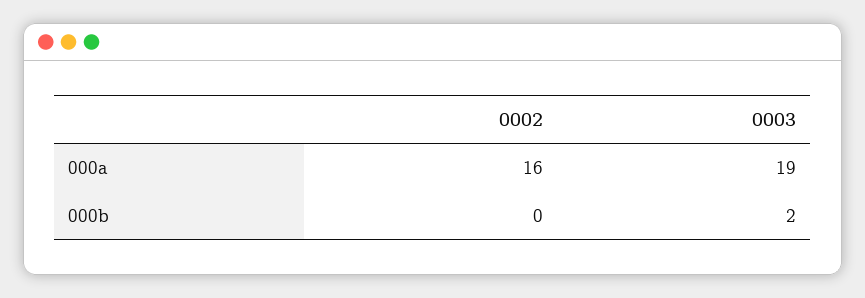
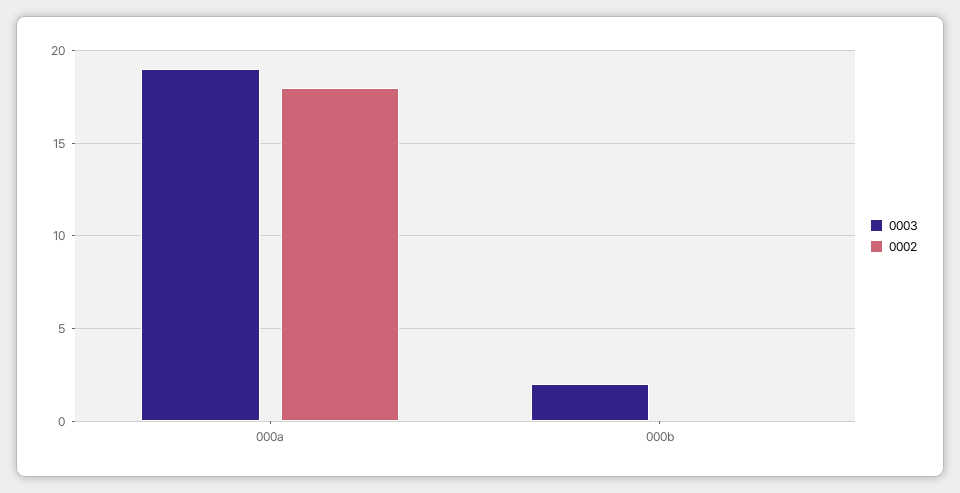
  {
    "0002": {
-     "000a": 16,
+     "000a": 18,
      "000b": 0
    },
    "0003": {
      "000a": 19,
      "000b": 2
    }
  }

